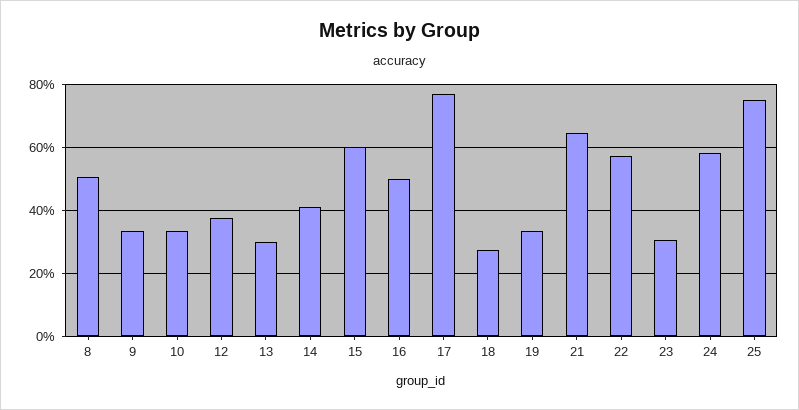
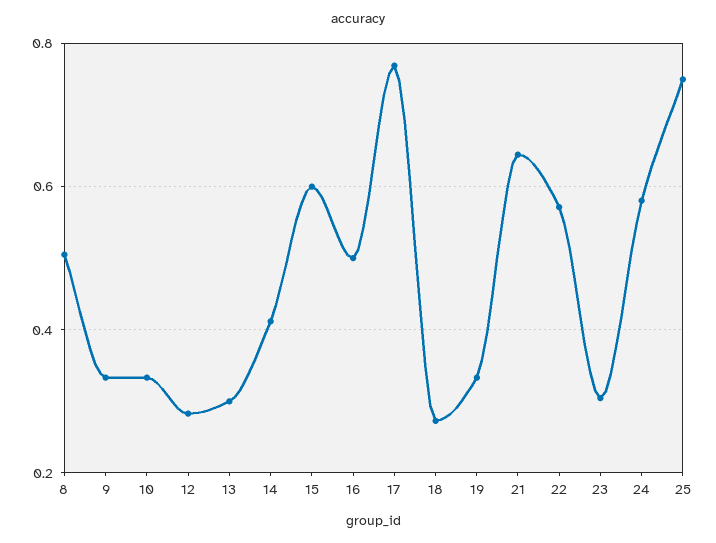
  {
    "8": 0.5,
    "9": 0.34,
    "10": 0.34,
-   "12": 0.38,
+   "12": 0.28,
    "13": 0.3,
    "14": 0.42,
    "15": 0.6,
    "16": 0.5,
    "17": 0.76,
    "18": 0.28,
    "19": 0.34,
    "21": 0.64,
    "22": 0.58,
    "23": 0.3,
    "24": 0.58,
    "25": 0.76
  }

